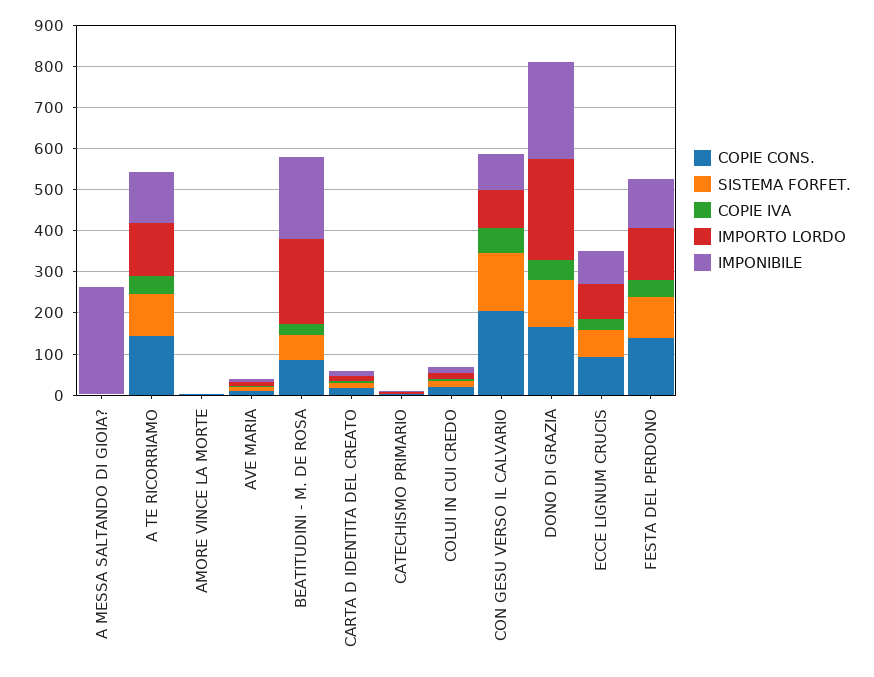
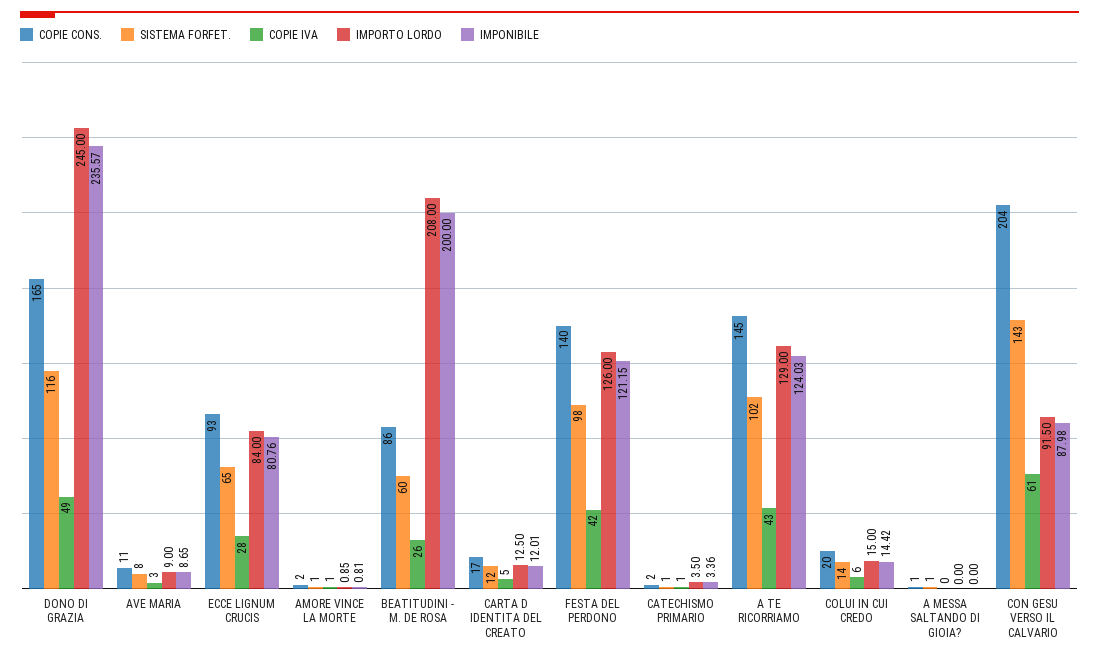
  {
    "COPIE CONS.": {
      "A MESSA SALTANDO DI GIOIA?": 1,
      "A TE RICORRIAMO": 145,
      "AMORE VINCE LA MORTE": 2,
      "AVE MARIA": 11,
      "BEATITUDINI - M. DE ROSA": 86,
      "CARTA D IDENTITA DEL CREATO": 17,
      "CATECHISMO PRIMARIO": 2,
      "COLUI IN CUI CREDO": 20,
      "CON GESU VERSO IL CALVARIO": 204,
      "DONO DI GRAZIA": 165,
      "ECCE LIGNUM CRUCIS": 93,
      "FESTA DEL PERDONO": 140
    },
    "SISTEMA FORFET.": {
      "A MESSA SALTANDO DI GIOIA?": 1,
      "A TE RICORRIAMO": 102,
      "AMORE VINCE LA MORTE": 1,
      "AVE MARIA": 8,
      "BEATITUDINI - M. DE ROSA": 60,
      "CARTA D IDENTITA DEL CREATO": 12,
      "CATECHISMO PRIMARIO": 1,
      "COLUI IN CUI CREDO": 14,
      "CON GESU VERSO IL CALVARIO": 143,
      "DONO DI GRAZIA": 116,
      "ECCE LIGNUM CRUCIS": 65,
      "FESTA DEL PERDONO": 98
    },
    "COPIE IVA": {
      "A MESSA SALTANDO DI GIOIA?": 0,
      "A TE RICORRIAMO": 43,
      "AMORE VINCE LA MORTE": 1,
      "AVE MARIA": 3,
      "BEATITUDINI - M. DE ROSA": 26,
      "CARTA D IDENTITA DEL CREATO": 5,
      "CATECHISMO PRIMARIO": 1,
      "COLUI IN CUI CREDO": 6,
      "CON GESU VERSO IL CALVARIO": 61,
      "DONO DI GRAZIA": 49,
      "ECCE LIGNUM CRUCIS": 28,
      "FESTA DEL PERDONO": 42
    },
    "IMPORTO LORDO": {
      "A MESSA SALTANDO DI GIOIA?": 0,
      "A TE RICORRIAMO": 129,
      "AMORE VINCE LA MORTE": 0.85,
      "AVE MARIA": 9,
      "BEATITUDINI - M. DE ROSA": 208,
      "CARTA D IDENTITA DEL CREATO": 12.5,
      "CATECHISMO PRIMARIO": 3.5,
      "COLUI IN CUI CREDO": 15,
      "CON GESU VERSO IL CALVARIO": 91.5,
      "DONO DI GRAZIA": 245,
      "ECCE LIGNUM CRUCIS": 84,
      "FESTA DEL PERDONO": 126
    },
    "IMPONIBILE": {
-     "A MESSA SALTANDO DI GIOIA?": 260,
+     "A MESSA SALTANDO DI GIOIA?": 0,
      "A TE RICORRIAMO": 124.03,
      "AMORE VINCE LA MORTE": 0.81,
      "AVE MARIA": 8.65,
      "BEATITUDINI - M. DE ROSA": 200,
      "CARTA D IDENTITA DEL CREATO": 12.01,
      "CATECHISMO PRIMARIO": 3.36,
      "COLUI IN CUI CREDO": 14.42,
      "CON GESU VERSO IL CALVARIO": 87.98,
      "DONO DI GRAZIA": 235.57,
      "ECCE LIGNUM CRUCIS": 80.76,
      "FESTA DEL PERDONO": 121.15
    }
  }

